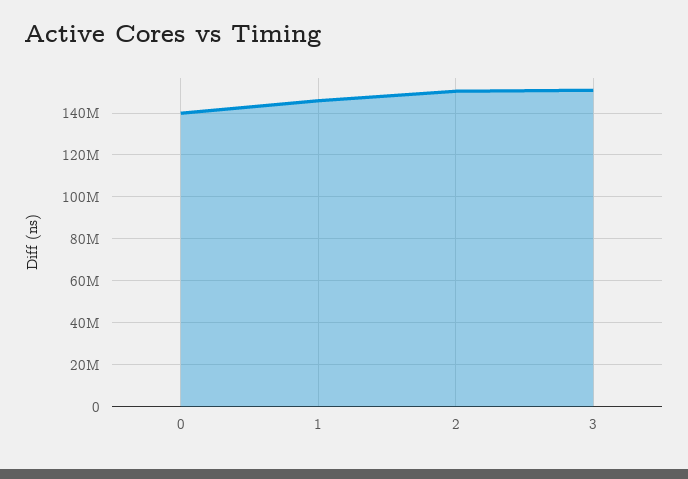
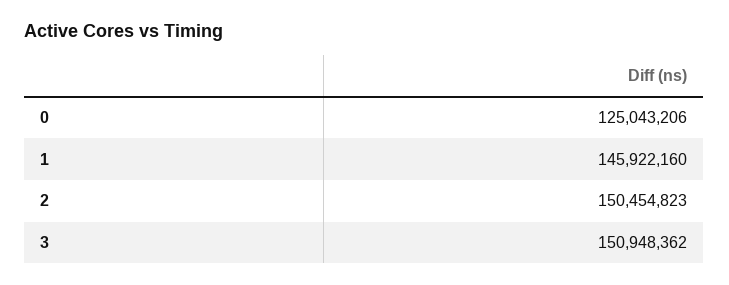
  {
-   "0": 140000000,
+   "0": 125043206,
    "1": 145922160,
    "2": 150454823,
    "3": 150948362
  }

